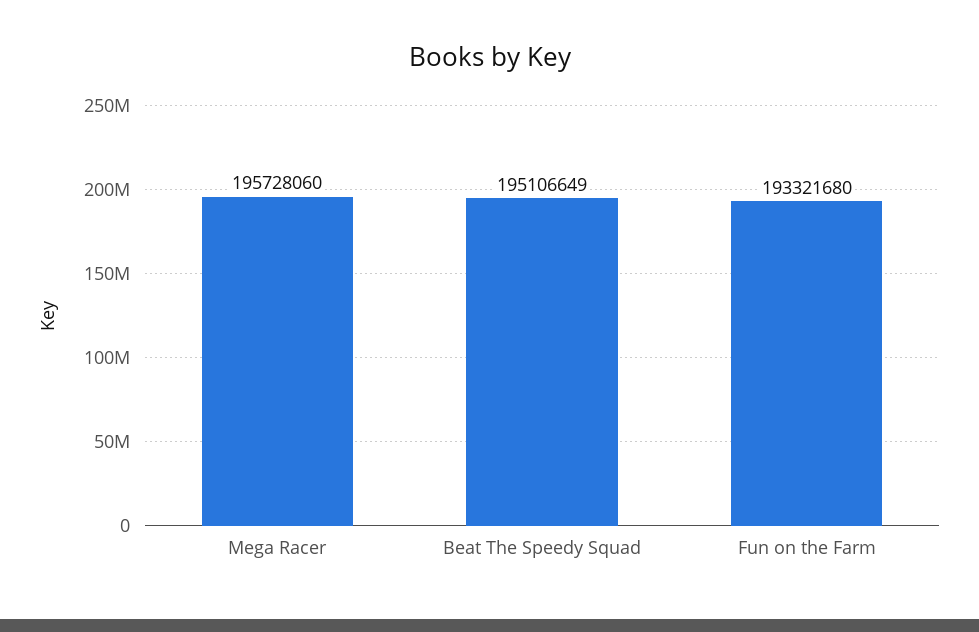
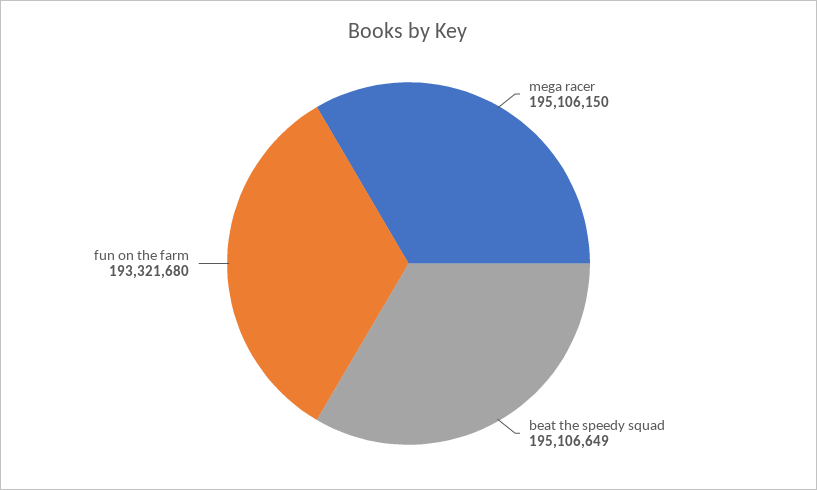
  {
-   "Mega Racer": 195728060,
+   "Mega Racer": 195106150,
    "Beat The Speedy Squad": 195106649,
    "Fun on the Farm": 193321680
  }

